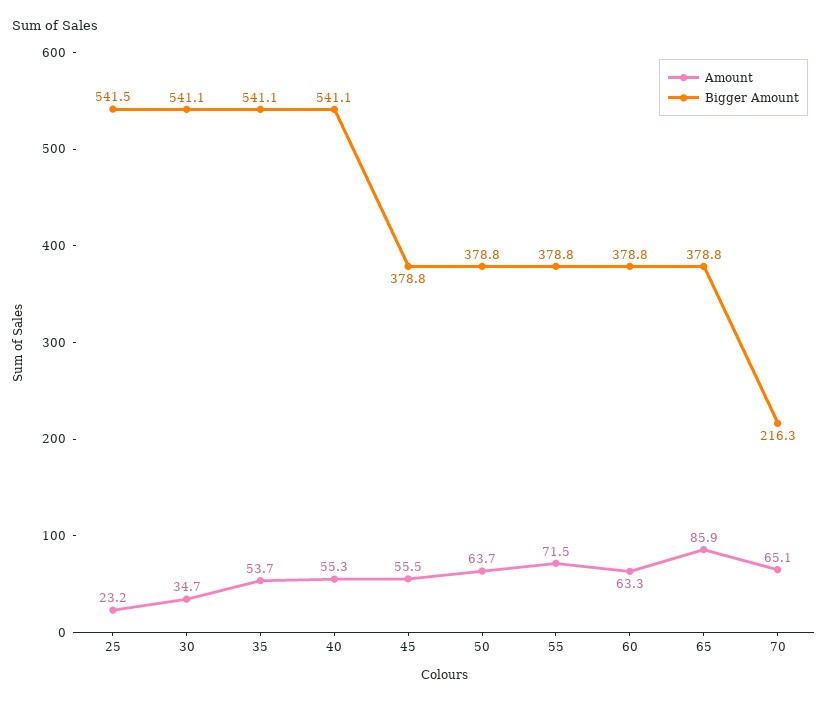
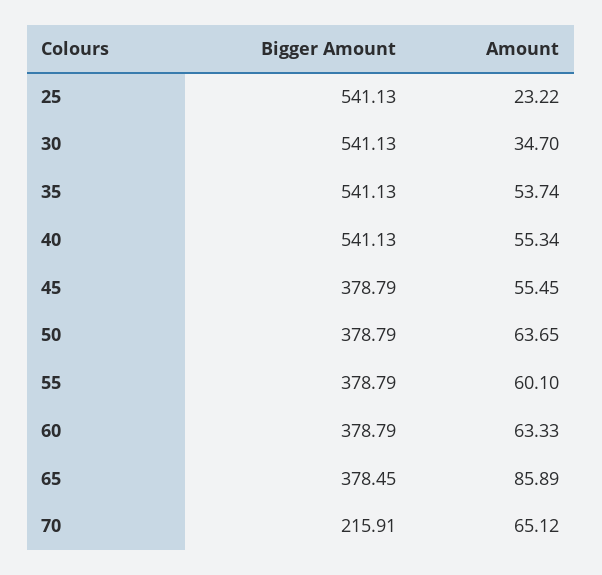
  {
    "Amount": {
      "25": 23.22,
      "30": 34.7,
      "35": 53.74,
      "40": 55.34,
      "45": 55.45,
      "50": 63.65,
-     "55": 71.5,
+     "55": 60.1,
      "60": 63.33,
      "65": 85.89,
      "70": 65.12
    },
    "Bigger Amount": {
-     "25": 541.5,
+     "25": 541.13,
      "30": 541.13,
      "35": 541.13,
      "40": 541.13,
      "45": 378.79,
      "50": 378.79,
      "55": 378.79,
      "60": 378.79,
-     "65": 378.8,
+     "65": 378.45,
-     "70": 216.3
+     "70": 215.91
    }
  }

